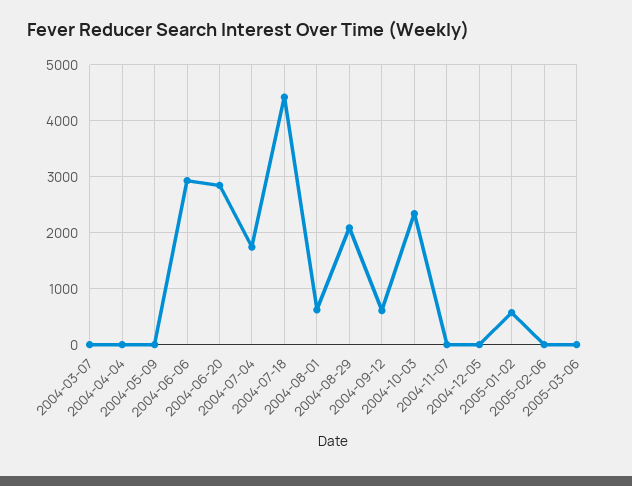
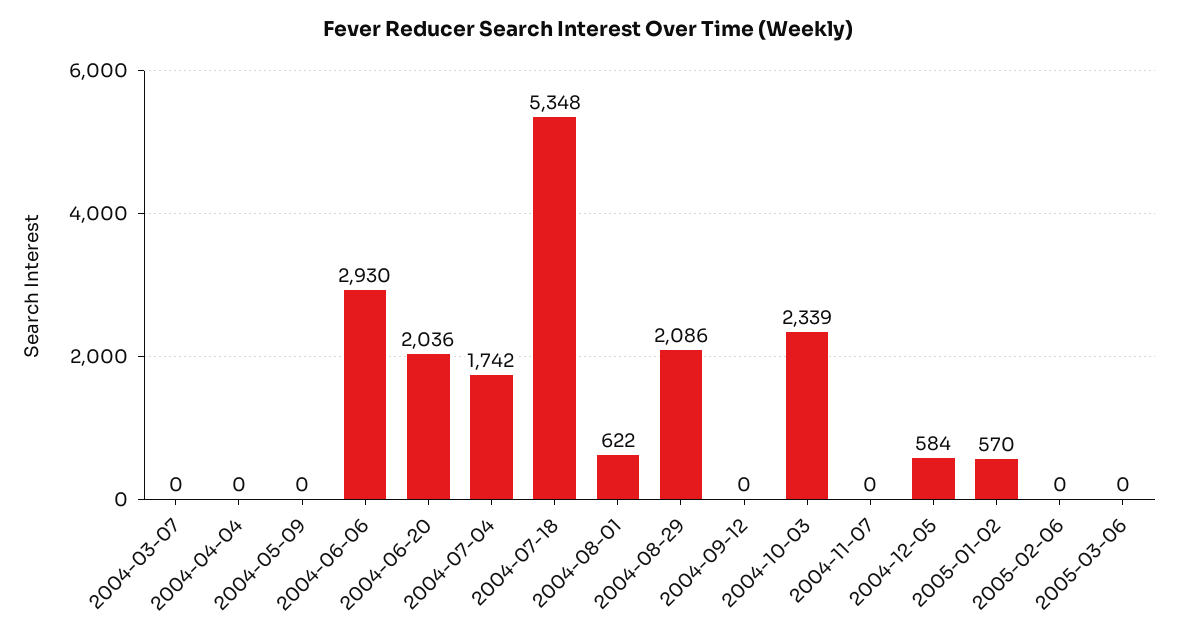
  {
    "2004-03-07": 0,
    "2004-04-04": 0,
    "2004-05-09": 0,
    "2004-06-06": 2930,
-   "2004-06-20": 2800,
+   "2004-06-20": 2036,
    "2004-07-04": 1742,
-   "2004-07-18": 4400,
+   "2004-07-18": 5348,
    "2004-08-01": 622,
    "2004-08-29": 2086,
-   "2004-09-12": 600,
+   "2004-09-12": 0,
    "2004-10-03": 2339,
    "2004-11-07": 0,
-   "2004-12-05": 0,
+   "2004-12-05": 584,
    "2005-01-02": 570,
    "2005-02-06": 0,
    "2005-03-06": 0
  }

